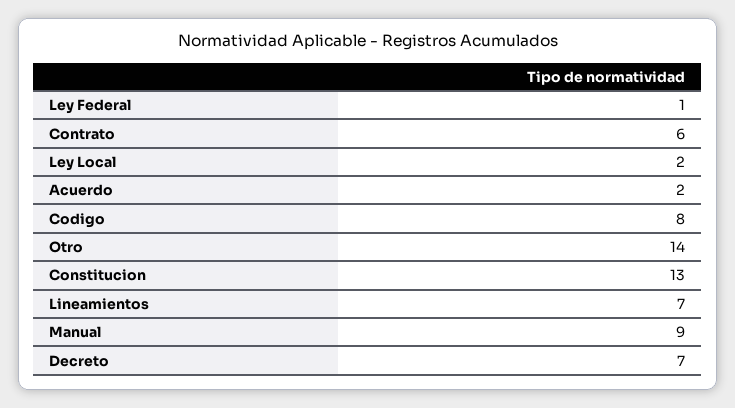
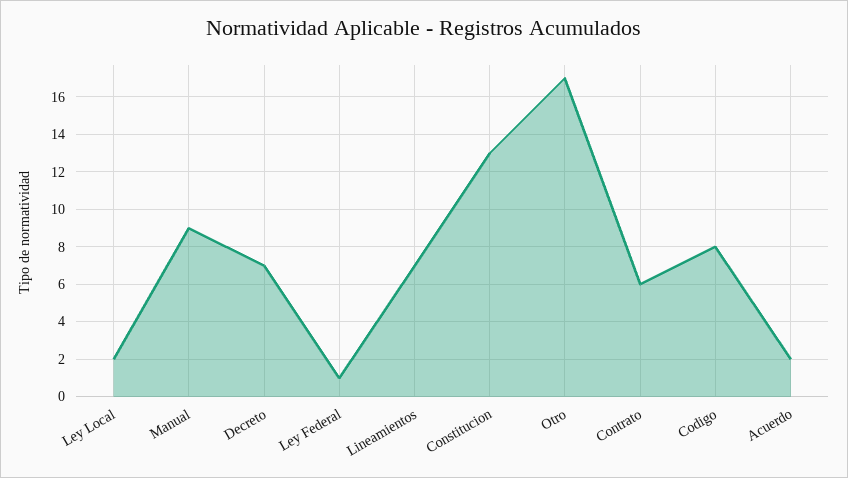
  {
    "Ley Federal": 1,
    "Contrato": 6,
    "Ley Local": 2,
    "Acuerdo": 2,
    "Codigo": 8,
-   "Otro": 14,
+   "Otro": 17,
    "Constitucion": 13,
    "Lineamientos": 7,
    "Manual": 9,
    "Decreto": 7
  }

